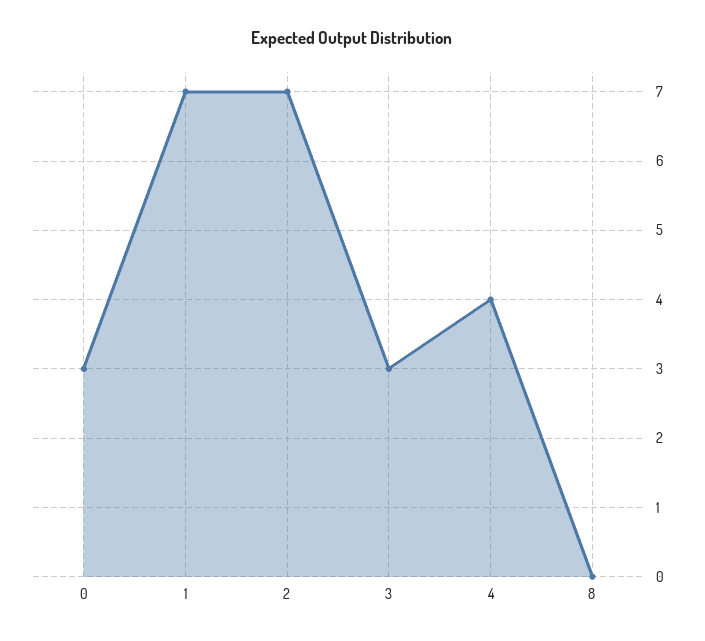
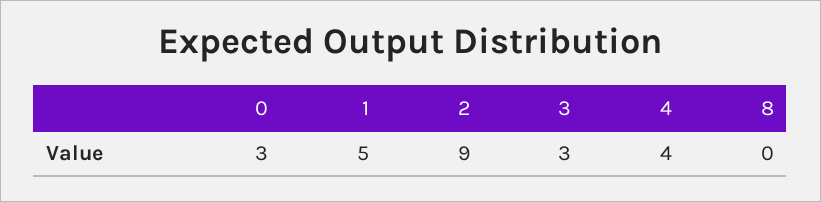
  {
    "0": 3,
-   "1": 7,
+   "1": 5,
-   "2": 7,
+   "2": 9,
    "3": 3,
    "4": 4,
    "8": 0
  }

